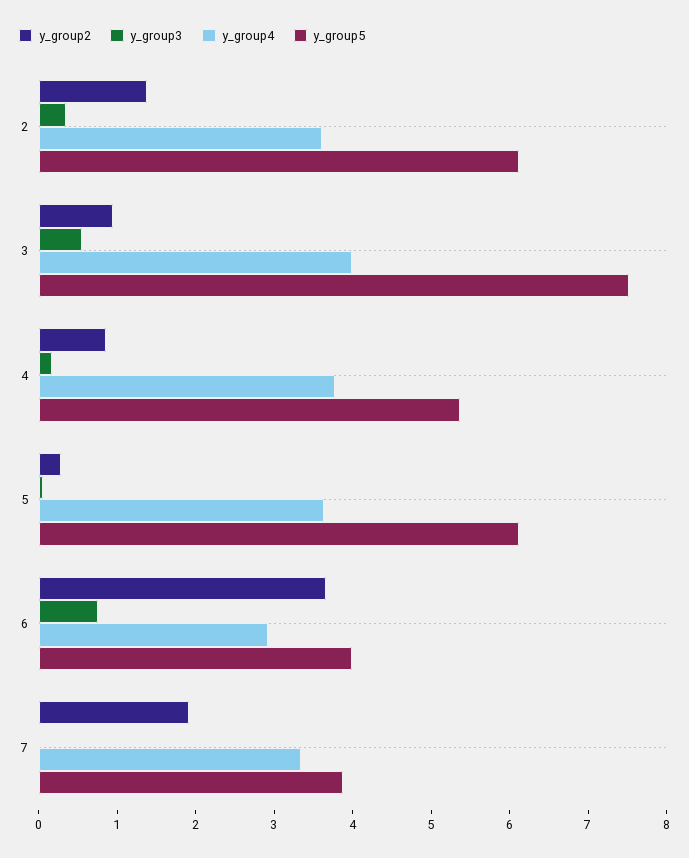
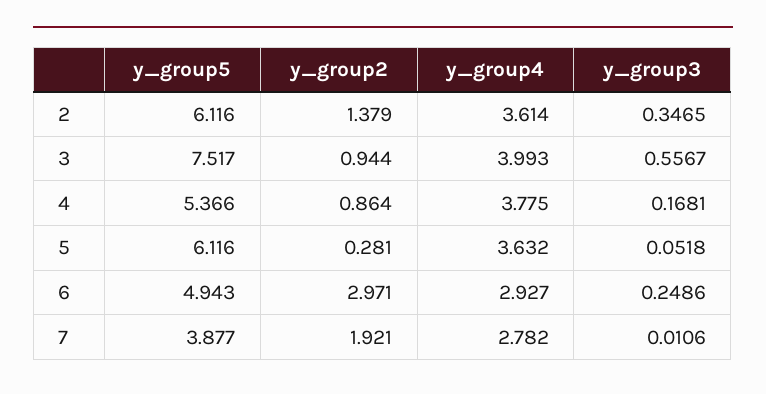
  {
    "y_group2": {
      "2": 1.379,
      "3": 0.944,
      "4": 0.864,
      "5": 0.281,
-     "6": 3.6,
+     "6": 2.971,
      "7": 1.921
    },
    "y_group3": {
      "2": 0.3465,
      "3": 0.5567,
      "4": 0.1681,
      "5": 0.0518,
-     "6": 0.8,
+     "6": 0.2486,
      "7": 0.0106
    },
    "y_group4": {
      "2": 3.614,
      "3": 3.993,
      "4": 3.775,
      "5": 3.632,
      "6": 2.927,
-     "7": 3.4
+     "7": 2.782
    },
    "y_group5": {
      "2": 6.116,
      "3": 7.517,
      "4": 5.366,
      "5": 6.116,
-     "6": 4,
+     "6": 4.943,
      "7": 3.877
    }
  }

